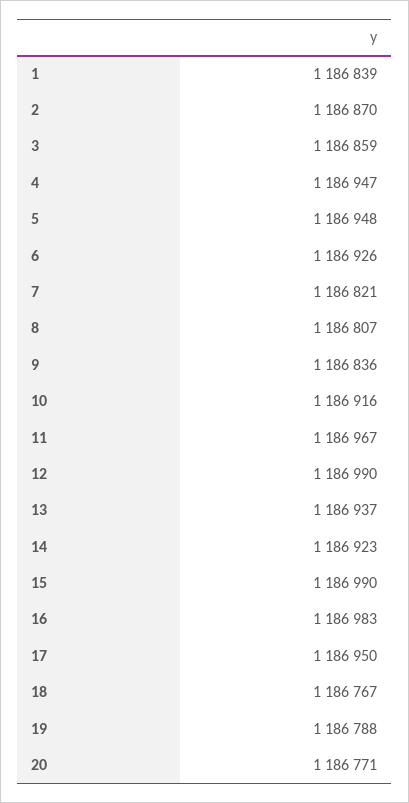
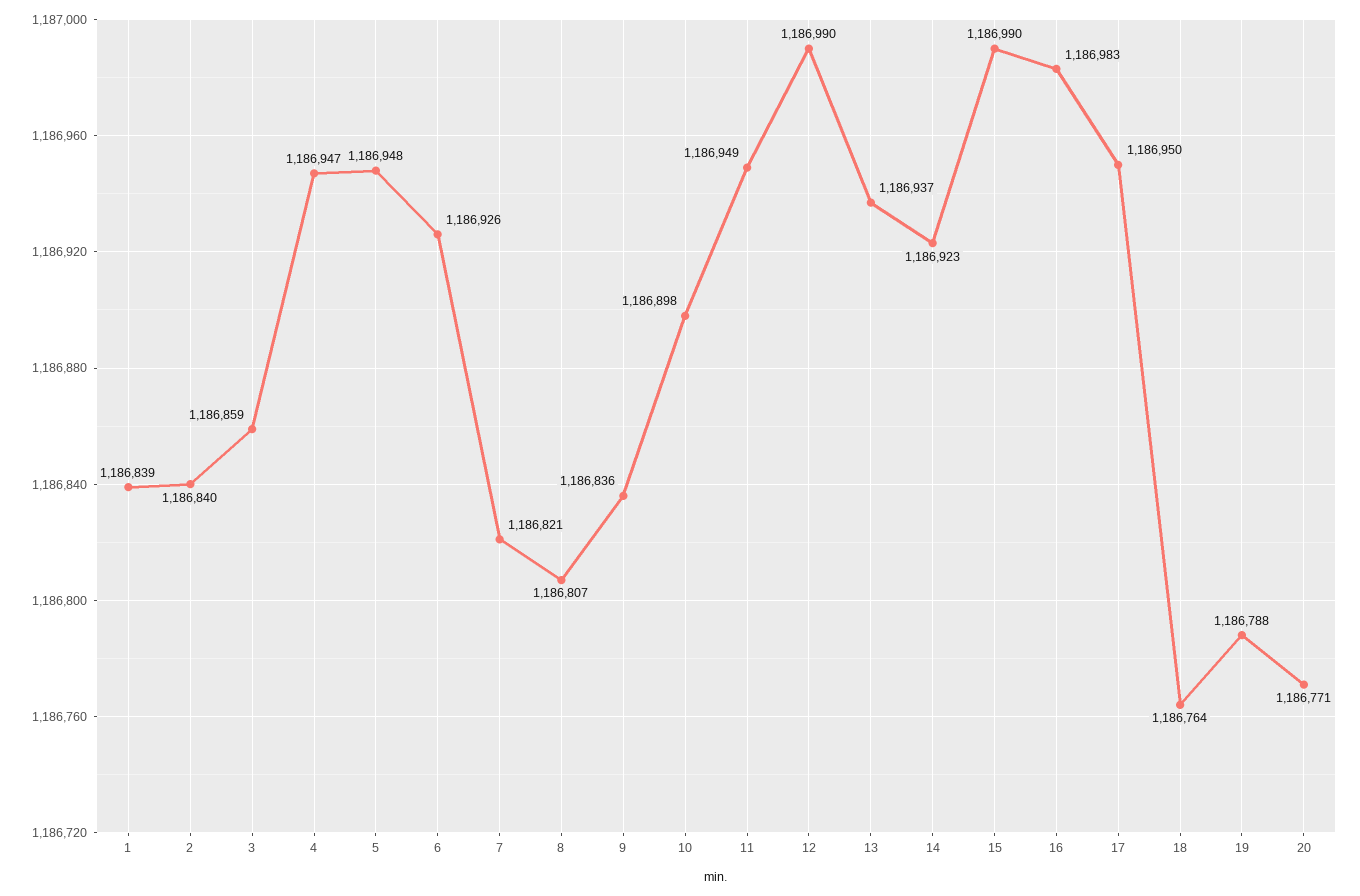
  {
    "1": 1186839,
-   "2": 1186870,
+   "2": 1186840,
    "3": 1186859,
    "4": 1186947,
    "5": 1186948,
    "6": 1186926,
    "7": 1186821,
    "8": 1186807,
    "9": 1186836,
-   "10": 1186916,
+   "10": 1186898,
-   "11": 1186967,
+   "11": 1186949,
    "12": 1186990,
    "13": 1186937,
    "14": 1186923,
    "15": 1186990,
    "16": 1186983,
    "17": 1186950,
-   "18": 1186767,
+   "18": 1186764,
    "19": 1186788,
    "20": 1186771
  }

